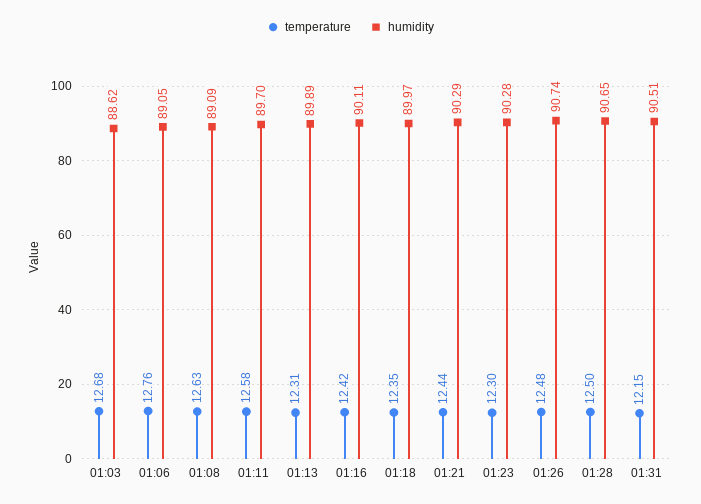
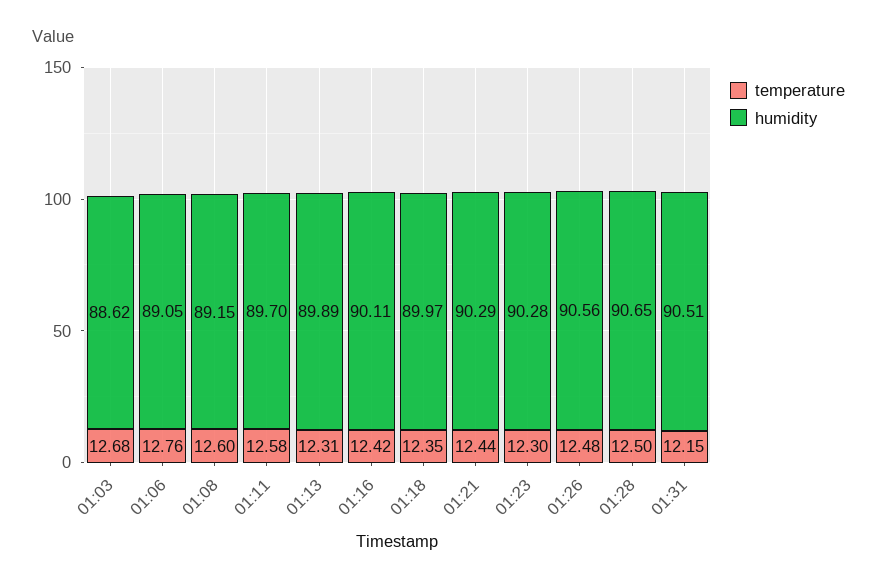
  {
    "temperature": {
      "01:03": 12.68,
      "01:06": 12.76,
-     "01:08": 12.63,
+     "01:08": 12.6,
      "01:11": 12.58,
      "01:13": 12.31,
      "01:16": 12.42,
      "01:18": 12.35,
      "01:21": 12.44,
      "01:23": 12.3,
      "01:26": 12.48,
      "01:28": 12.5,
      "01:31": 12.15
    },
    "humidity": {
      "01:03": 88.62,
      "01:06": 89.05,
-     "01:08": 89.09,
+     "01:08": 89.15,
      "01:11": 89.7,
      "01:13": 89.89,
      "01:16": 90.11,
      "01:18": 89.97,
      "01:21": 90.29,
      "01:23": 90.28,
-     "01:26": 90.74,
+     "01:26": 90.56,
      "01:28": 90.65,
      "01:31": 90.51
    }
  }

